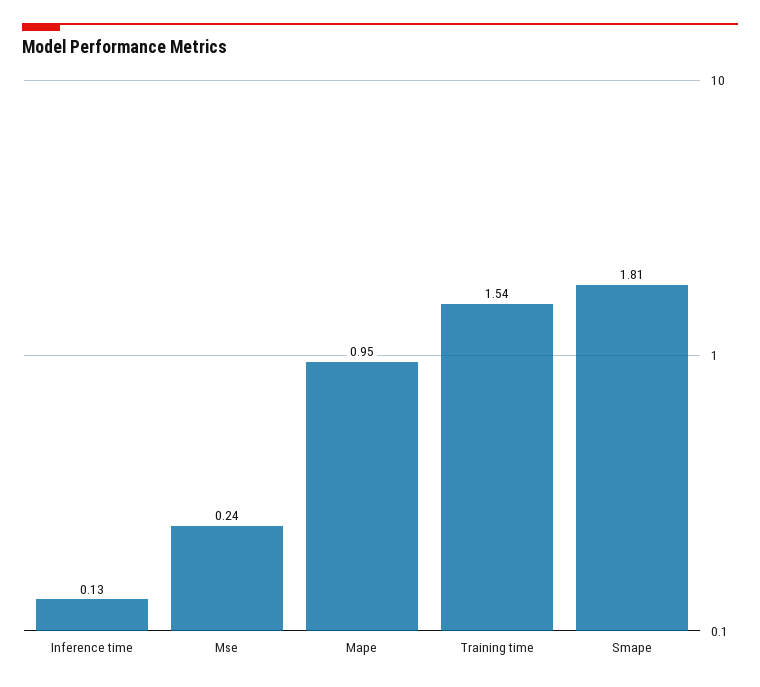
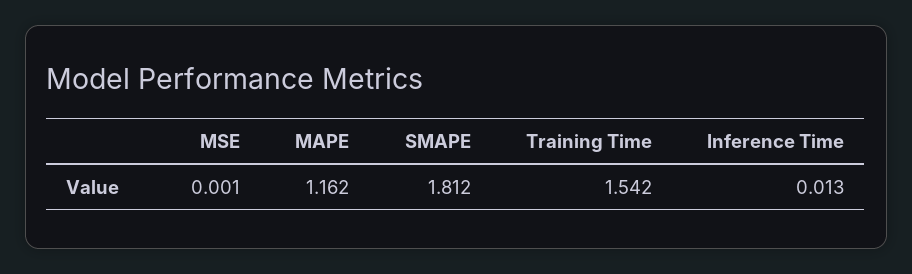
  {
-   "Inference time": 0.13,
+   "Inference time": 0.013,
-   "Mse": 0.24,
+   "Mse": 0.001,
-   "Mape": 0.95,
+   "Mape": 1.162,
    "Training time": 1.542,
    "Smape": 1.812
  }

